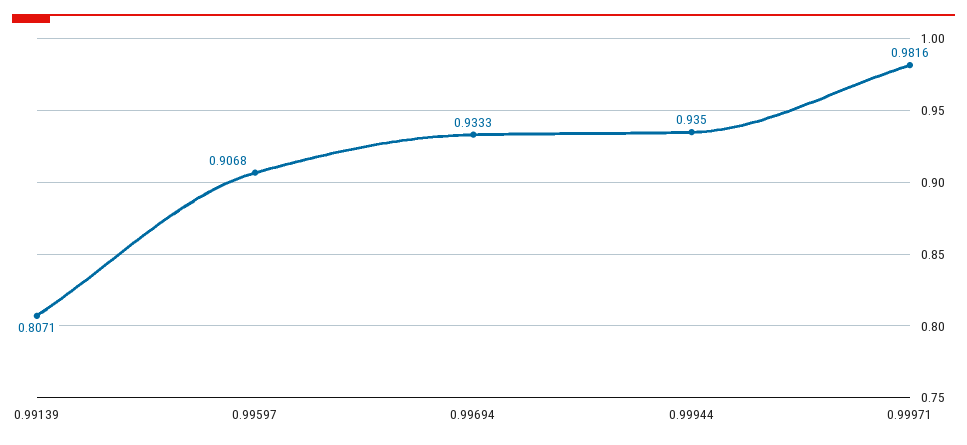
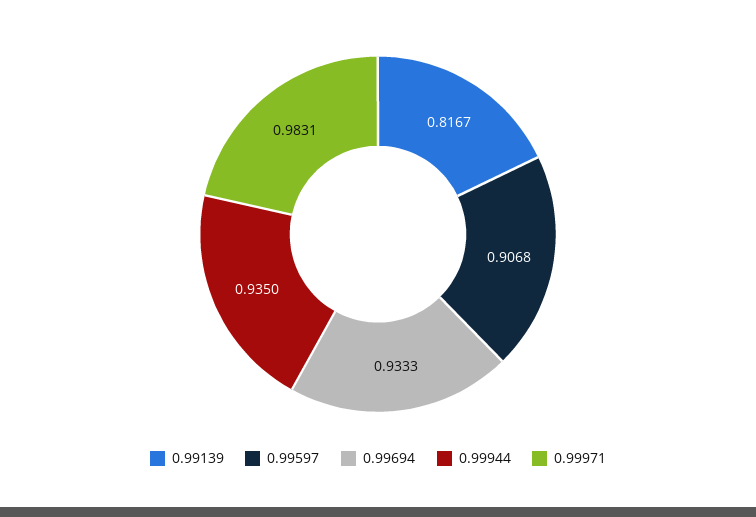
  {
-   "0.99139": 0.8071,
+   "0.99139": 0.8167,
    "0.99597": 0.9068,
    "0.99694": 0.9333,
    "0.99944": 0.935,
-   "0.99971": 0.9816
+   "0.99971": 0.9831
  }

